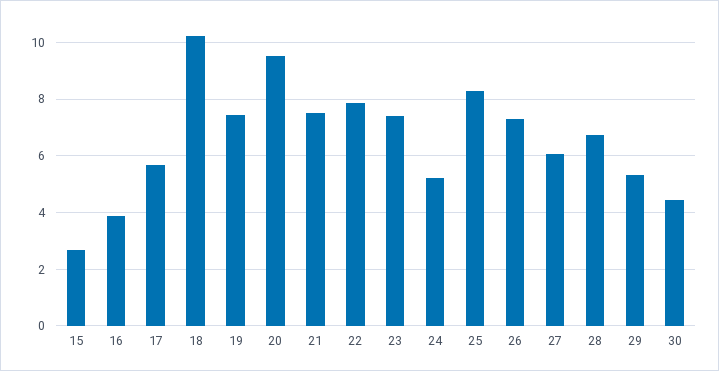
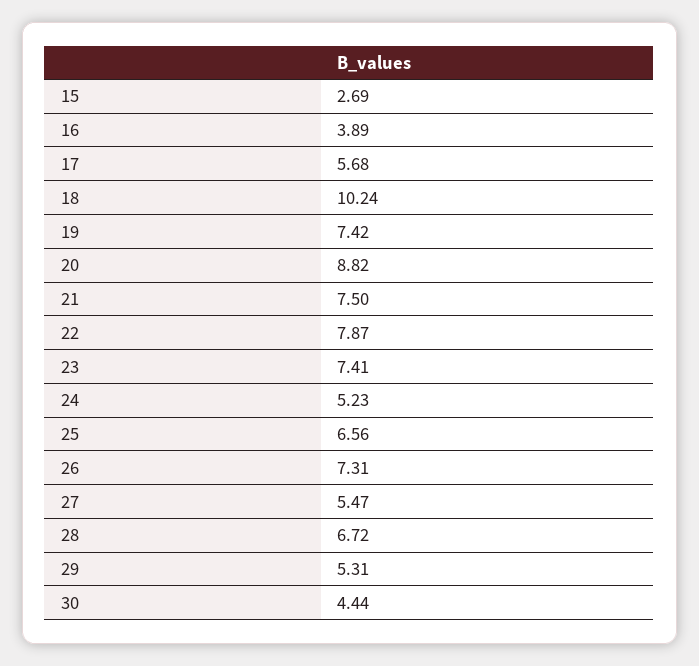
  {
    "15": 2.69,
    "16": 3.89,
    "17": 5.68,
    "18": 10.24,
    "19": 7.42,
-   "20": 9.5,
+   "20": 8.82,
    "21": 7.5,
    "22": 7.87,
    "23": 7.41,
    "24": 5.23,
-   "25": 8.25,
+   "25": 6.56,
    "26": 7.31,
-   "27": 6,
+   "27": 5.47,
    "28": 6.72,
    "29": 5.31,
    "30": 4.44
  }

